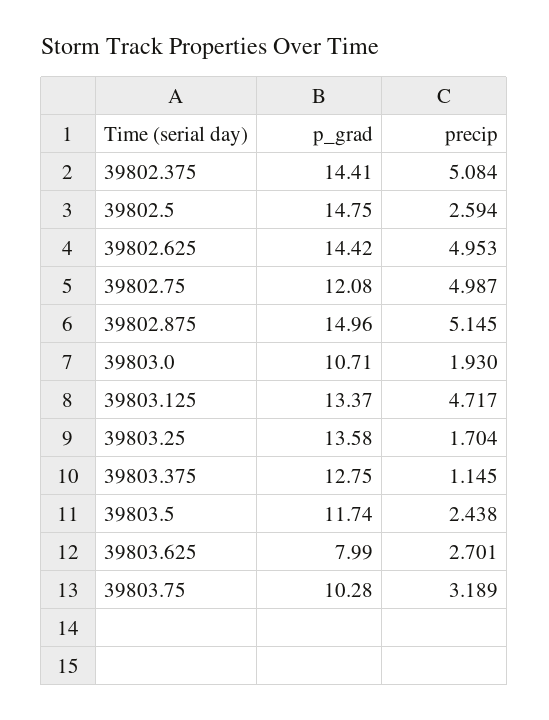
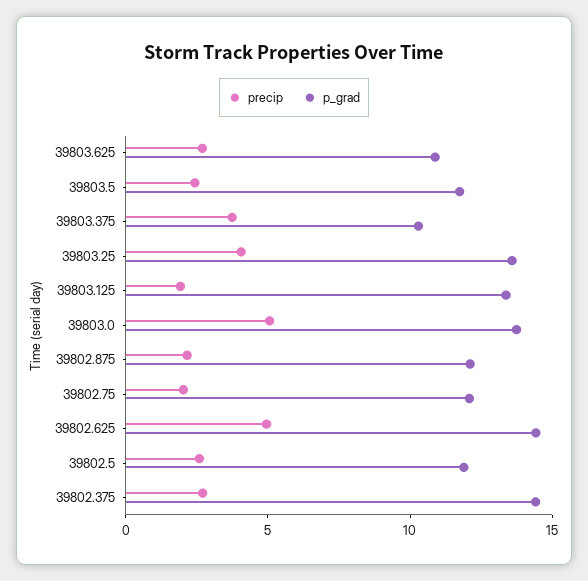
  {
    "p_grad": {
      "39802.375": 14.41,
-     "39802.5": 14.75,
+     "39802.5": 12,
      "39802.625": 14.42,
      "39802.75": 12.08,
-     "39802.875": 14.96,
+     "39802.875": 12,
-     "39803.0": 10.71,
+     "39803.0": 14,
      "39803.125": 13.37,
      "39803.25": 13.58,
-     "39803.375": 12.75,
+     "39803.375": 10,
      "39803.5": 11.74,
-     "39803.625": 7.99,
+     "39803.625": 11
-     "39803.75": 10.28
    },
    "precip": {
-     "39802.375": 5.084,
+     "39802.375": 3,
      "39802.5": 2.594,
      "39802.625": 4.953,
-     "39802.75": 4.987,
+     "39802.75": 2,
-     "39802.875": 5.145,
+     "39802.875": 2,
-     "39803.0": 1.93,
+     "39803.0": 5,
-     "39803.125": 4.717,
+     "39803.125": 2,
-     "39803.25": 1.704,
+     "39803.25": 4,
-     "39803.375": 1.145,
+     "39803.375": 4,
      "39803.5": 2.438,
-     "39803.625": 2.701,
+     "39803.625": 2.701
-     "39803.75": 3.189
    }
  }

